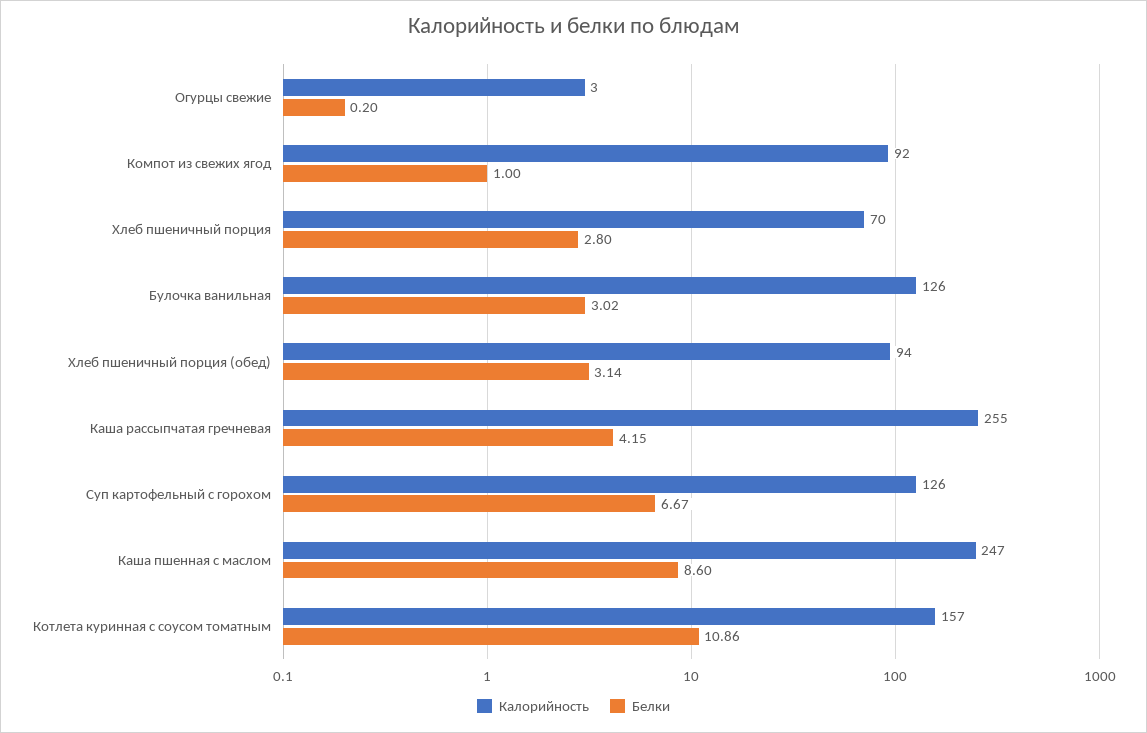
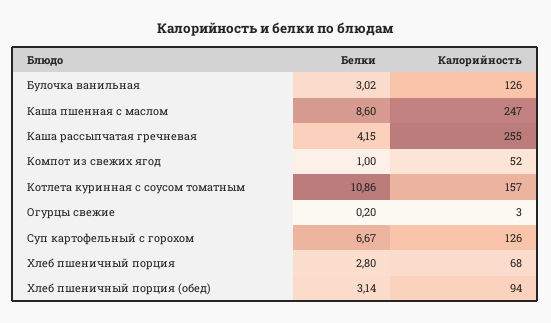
  {
    "Калорийность": {
      "Огурцы свежие": 3,
-     "Компот из свежих ягод": 92,
+     "Компот из свежих ягод": 52,
-     "Хлеб пшеничный порция": 70,
+     "Хлеб пшеничный порция": 68,
      "Булочка ванильная": 126,
      "Хлеб пшеничный порция (обед)": 94,
      "Каша рассыпчатая гречневая": 255,
      "Суп картофельный с горохом": 126,
      "Каша пшенная с маслом": 247,
      "Котлета куринная с соусом томатным": 157
    },
    "Белки": {
      "Огурцы свежие": 0.2,
      "Компот из свежих ягод": 1,
      "Хлеб пшеничный порция": 2.8,
      "Булочка ванильная": 3.02,
      "Хлеб пшеничный порция (обед)": 3.14,
      "Каша рассыпчатая гречневая": 4.15,
      "Суп картофельный с горохом": 6.67,
      "Каша пшенная с маслом": 8.6,
      "Котлета куринная с соусом томатным": 10.86
    }
  }

